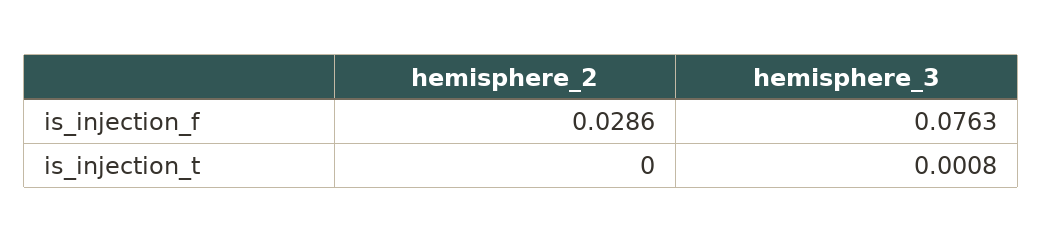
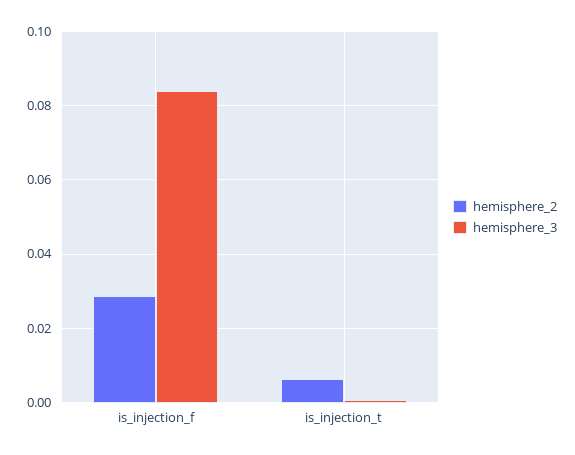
  {
    "hemisphere_2": {
      "is_injection_f": 0.0286,
-     "is_injection_t": 0
+     "is_injection_t": 0.006
    },
    "hemisphere_3": {
-     "is_injection_f": 0.0763,
+     "is_injection_f": 0.084,
      "is_injection_t": 0.0008
    }
  }

